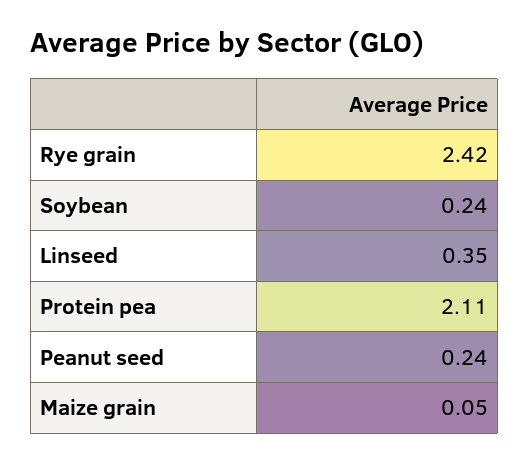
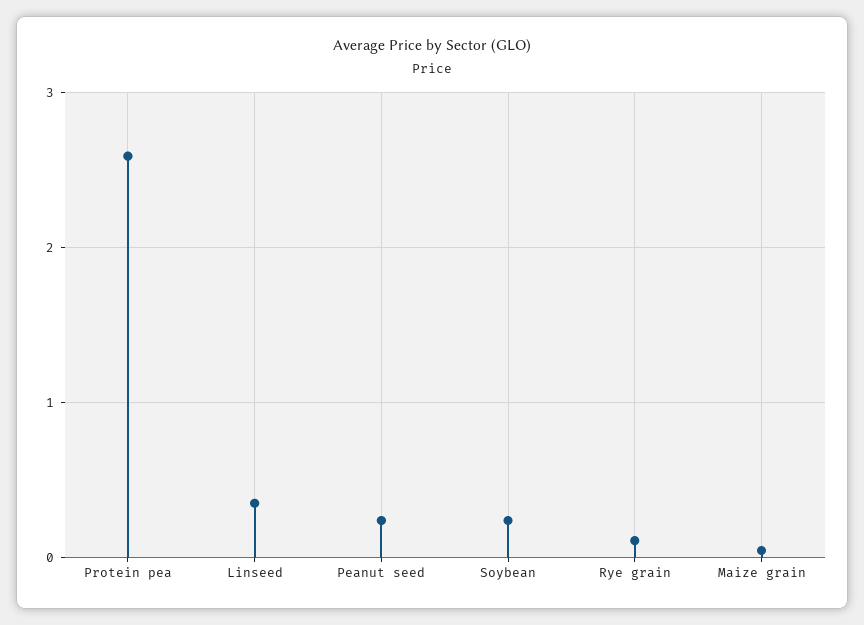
  {
-   "Rye grain": 2.42,
+   "Rye grain": 0.1,
    "Soybean": 0.24,
    "Linseed": 0.35,
-   "Protein pea": 2.11,
+   "Protein pea": 2.6,
    "Peanut seed": 0.24,
    "Maize grain": 0.05
  }

